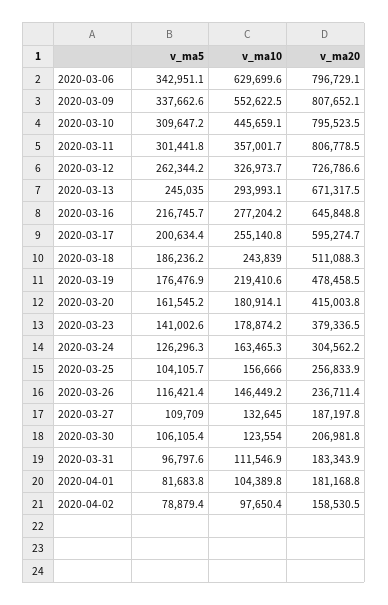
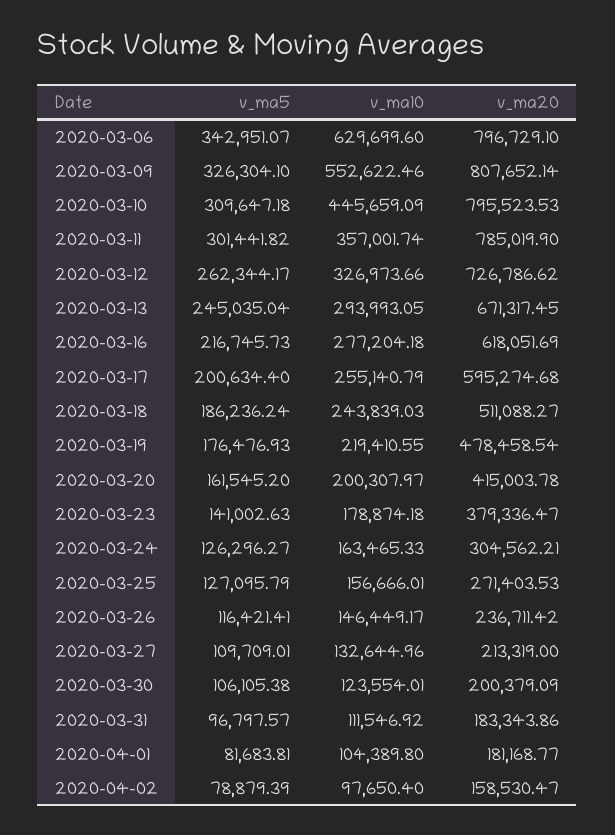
  {
    "v_ma5": {
      "2020-03-06": 342951.07,
-     "2020-03-09": 337662.6,
+     "2020-03-09": 326304.1,
      "2020-03-10": 309647.18,
      "2020-03-11": 301441.82,
      "2020-03-12": 262344.17,
      "2020-03-13": 245035.04,
      "2020-03-16": 216745.73,
      "2020-03-17": 200634.4,
      "2020-03-18": 186236.24,
      "2020-03-19": 176476.93,
      "2020-03-20": 161545.2,
      "2020-03-23": 141002.63,
      "2020-03-24": 126296.27,
-     "2020-03-25": 104105.7,
+     "2020-03-25": 127095.79,
      "2020-03-26": 116421.41,
      "2020-03-27": 109709.01,
      "2020-03-30": 106105.38,
      "2020-03-31": 96797.57,
      "2020-04-01": 81683.81,
      "2020-04-02": 78879.39
    },
    "v_ma10": {
      "2020-03-06": 629699.6,
      "2020-03-09": 552622.46,
      "2020-03-10": 445659.09,
      "2020-03-11": 357001.74,
      "2020-03-12": 326973.66,
      "2020-03-13": 293993.05,
      "2020-03-16": 277204.18,
      "2020-03-17": 255140.79,
      "2020-03-18": 243839.03,
      "2020-03-19": 219410.55,
-     "2020-03-20": 180914.1,
+     "2020-03-20": 200307.97,
      "2020-03-23": 178874.18,
      "2020-03-24": 163465.33,
      "2020-03-25": 156666.01,
      "2020-03-26": 146449.17,
      "2020-03-27": 132644.96,
      "2020-03-30": 123554.01,
      "2020-03-31": 111546.92,
      "2020-04-01": 104389.8,
      "2020-04-02": 97650.4
    },
    "v_ma20": {
      "2020-03-06": 796729.1,
      "2020-03-09": 807652.14,
      "2020-03-10": 795523.53,
-     "2020-03-11": 806778.5,
+     "2020-03-11": 785019.9,
      "2020-03-12": 726786.62,
      "2020-03-13": 671317.45,
-     "2020-03-16": 645848.8,
+     "2020-03-16": 618051.69,
      "2020-03-17": 595274.68,
      "2020-03-18": 511088.27,
      "2020-03-19": 478458.54,
      "2020-03-20": 415003.78,
      "2020-03-23": 379336.47,
      "2020-03-24": 304562.21,
-     "2020-03-25": 256833.9,
+     "2020-03-25": 271403.53,
      "2020-03-26": 236711.42,
-     "2020-03-27": 187197.8,
+     "2020-03-27": 213319,
-     "2020-03-30": 206981.8,
+     "2020-03-30": 200379.09,
      "2020-03-31": 183343.86,
      "2020-04-01": 181168.77,
      "2020-04-02": 158530.47
    }
  }

